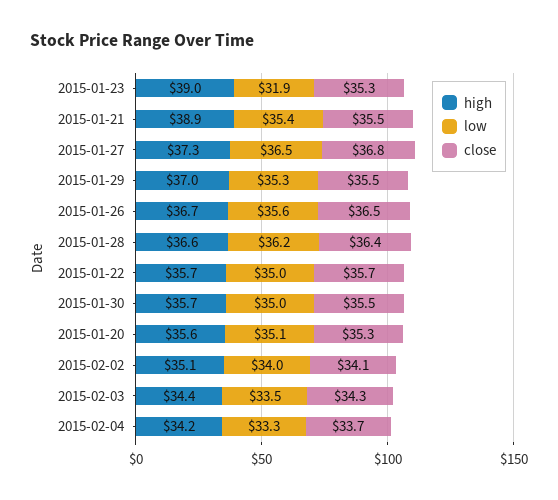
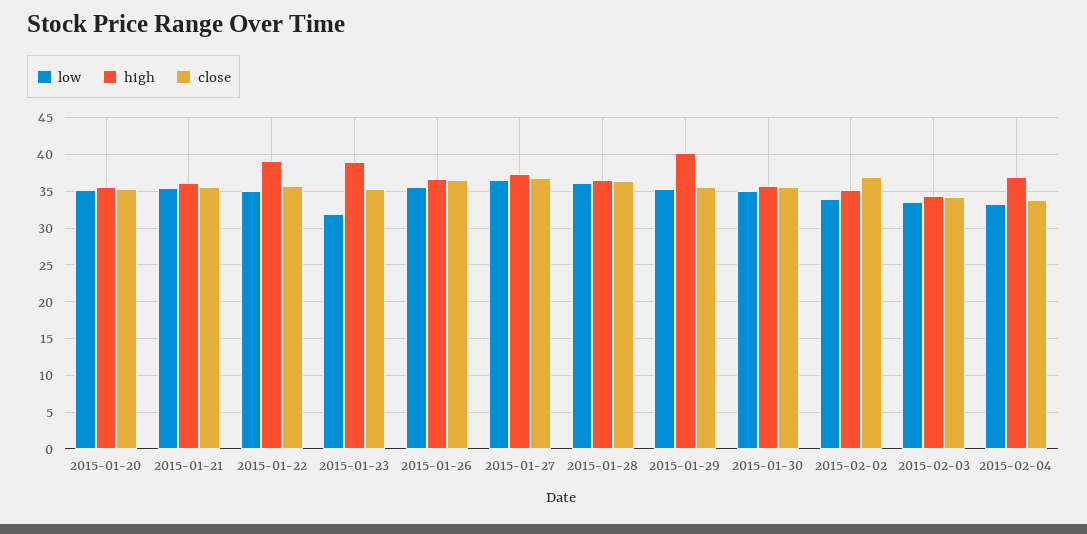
  {
    "high": {
      "2015-01-23": 39,
-     "2015-01-21": 38.9,
+     "2015-01-21": 36,
      "2015-01-27": 37.3,
-     "2015-01-29": 37,
+     "2015-01-29": 40,
      "2015-01-26": 36.7,
      "2015-01-28": 36.6,
-     "2015-01-22": 35.7,
+     "2015-01-22": 39,
      "2015-01-30": 35.7,
      "2015-01-20": 35.6,
      "2015-02-02": 35.1,
      "2015-02-03": 34.4,
-     "2015-02-04": 34.2
+     "2015-02-04": 37
    },
    "low": {
      "2015-01-23": 31.9,
      "2015-01-21": 35.4,
      "2015-01-27": 36.5,
      "2015-01-29": 35.3,
      "2015-01-26": 35.6,
      "2015-01-28": 36.2,
      "2015-01-22": 35,
      "2015-01-30": 35,
      "2015-01-20": 35.1,
      "2015-02-02": 34,
      "2015-02-03": 33.5,
      "2015-02-04": 33.3
    },
    "close": {
      "2015-01-23": 35.3,
      "2015-01-21": 35.5,
      "2015-01-27": 36.8,
      "2015-01-29": 35.5,
      "2015-01-26": 36.5,
      "2015-01-28": 36.4,
      "2015-01-22": 35.7,
      "2015-01-30": 35.5,
      "2015-01-20": 35.3,
-     "2015-02-02": 34.1,
+     "2015-02-02": 37,
      "2015-02-03": 34.3,
      "2015-02-04": 33.7
    }
  }

